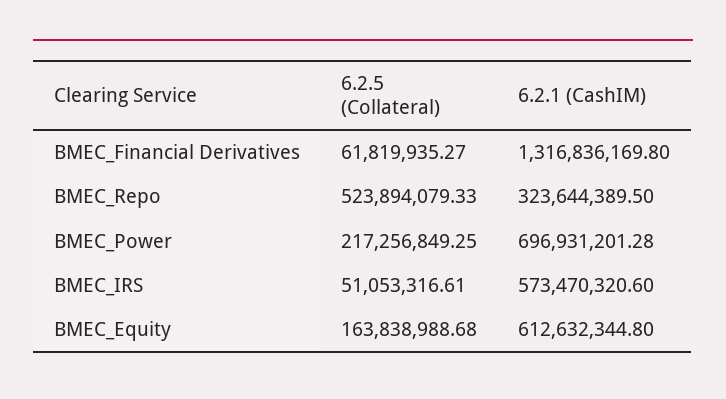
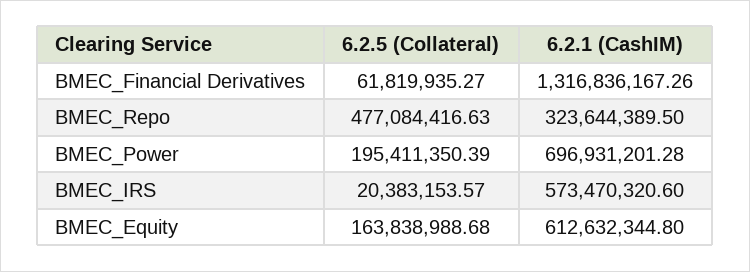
  {
    "6.2.5 (Collateral)": {
      "BMEC_Financial Derivatives": 61819935.27,
-     "BMEC_Repo": 523894079.33,
+     "BMEC_Repo": 477084416.63,
-     "BMEC_Power": 217256849.25,
+     "BMEC_Power": 195411350.39,
-     "BMEC_IRS": 51053316.61,
+     "BMEC_IRS": 20383153.57,
      "BMEC_Equity": 163838988.68
    },
    "6.2.1 (CashIM)": {
-     "BMEC_Financial Derivatives": 1316836169.8,
+     "BMEC_Financial Derivatives": 1316836167.26,
      "BMEC_Repo": 323644389.5,
      "BMEC_Power": 696931201.28,
      "BMEC_IRS": 573470320.6,
      "BMEC_Equity": 612632344.8
    }
  }

